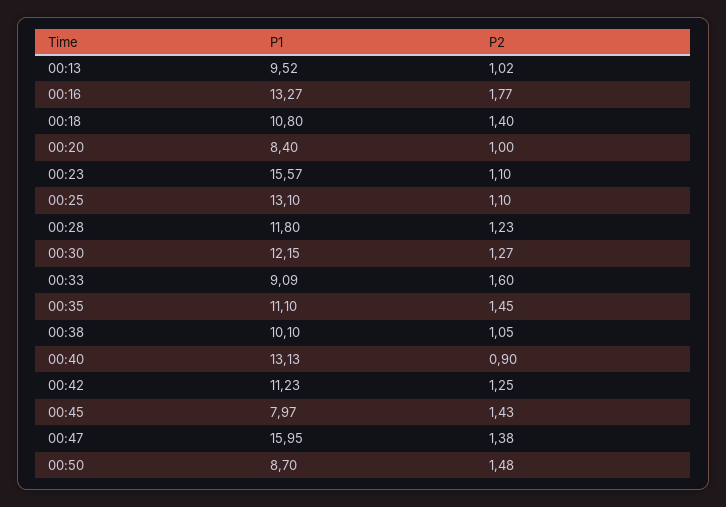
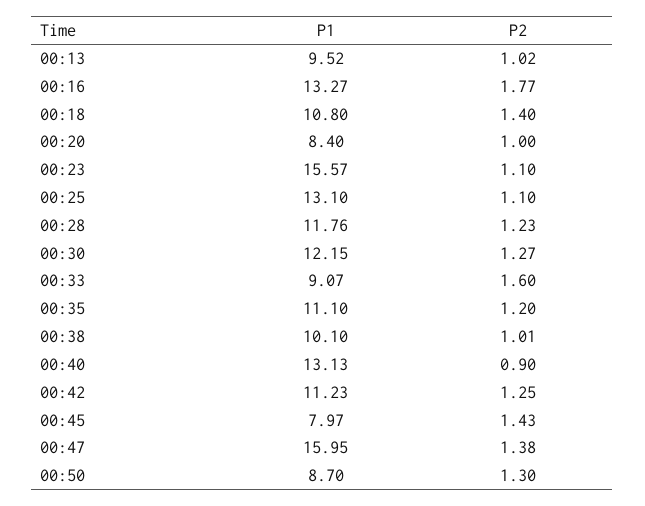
  {
    "P1": {
      "00:13": 9.52,
      "00:16": 13.27,
      "00:18": 10.8,
      "00:20": 8.4,
      "00:23": 15.57,
      "00:25": 13.1,
-     "00:28": 11.8,
+     "00:28": 11.76,
      "00:30": 12.15,
-     "00:33": 9.09,
+     "00:33": 9.07,
      "00:35": 11.1,
      "00:38": 10.1,
      "00:40": 13.13,
      "00:42": 11.23,
      "00:45": 7.97,
      "00:47": 15.95,
      "00:50": 8.7
    },
    "P2": {
      "00:13": 1.02,
      "00:16": 1.77,
      "00:18": 1.4,
      "00:20": 1,
      "00:23": 1.1,
      "00:25": 1.1,
      "00:28": 1.23,
      "00:30": 1.27,
      "00:33": 1.6,
-     "00:35": 1.45,
+     "00:35": 1.2,
-     "00:38": 1.05,
+     "00:38": 1.01,
      "00:40": 0.9,
      "00:42": 1.25,
      "00:45": 1.43,
      "00:47": 1.38,
-     "00:50": 1.48
+     "00:50": 1.3
    }
  }

